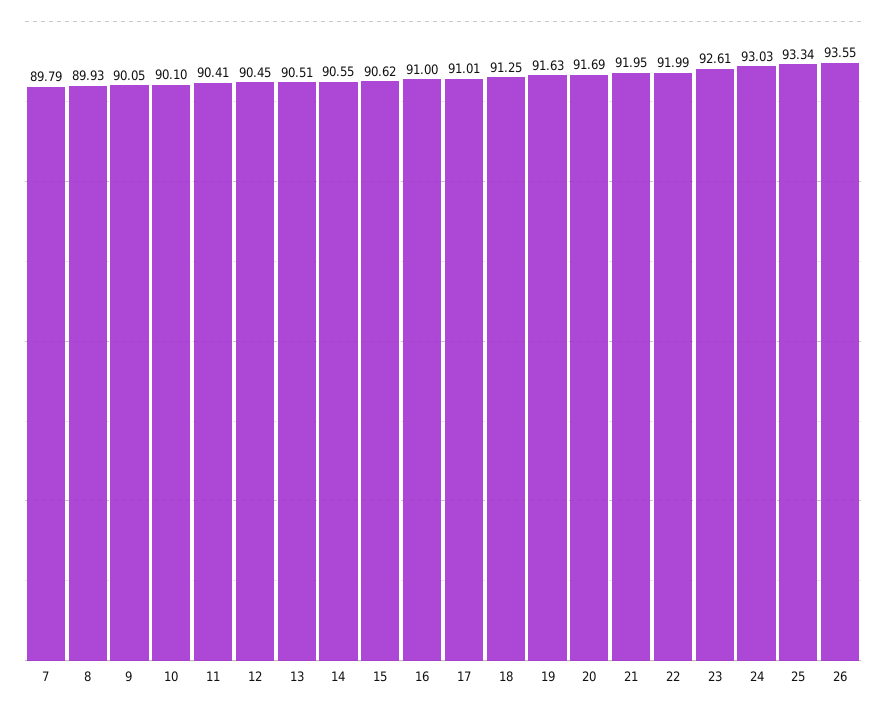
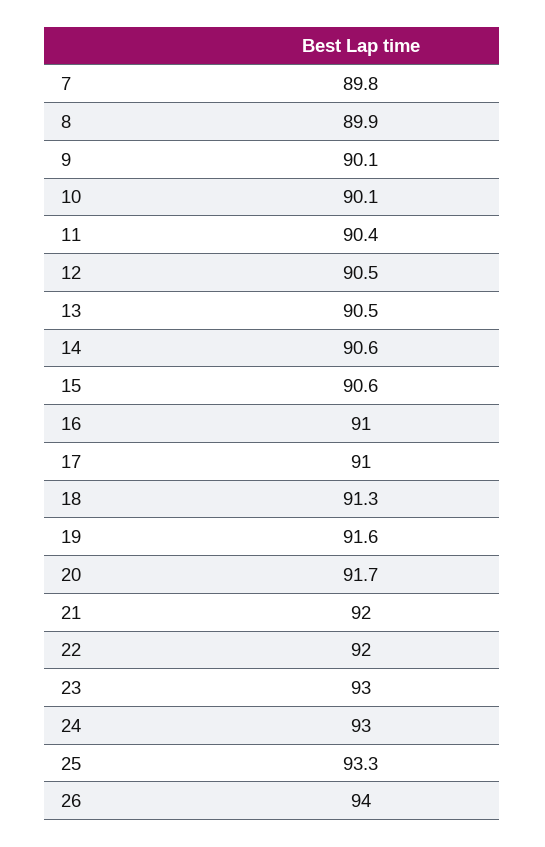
  {
    "7": 89.79,
    "8": 89.93,
    "9": 90.05,
    "10": 90.1,
    "11": 90.41,
    "12": 90.45,
    "13": 90.51,
    "14": 90.55,
    "15": 90.62,
    "16": 91,
    "17": 91.01,
    "18": 91.25,
    "19": 91.63,
    "20": 91.69,
    "21": 91.95,
    "22": 91.99,
-   "23": 92.61,
+   "23": 93,
    "24": 93.03,
    "25": 93.34,
-   "26": 93.55
+   "26": 94
  }

